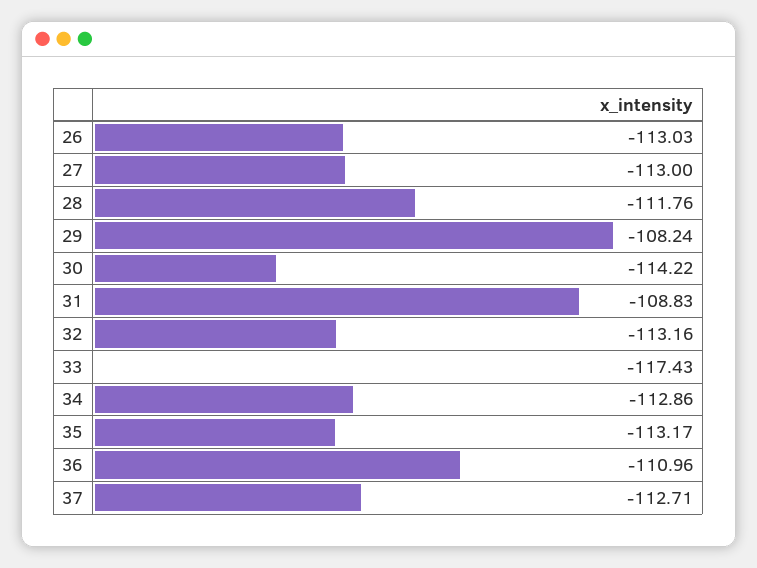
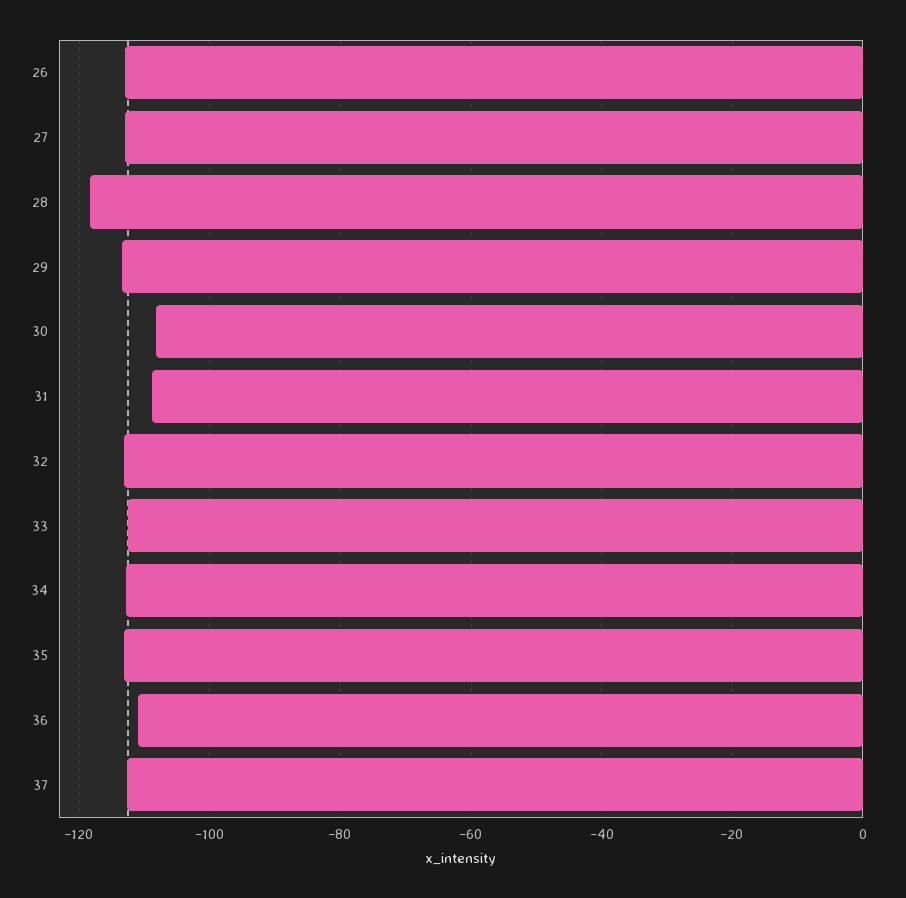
  {
    "26": -113.03,
    "27": -113,
-   "28": -111.76,
+   "28": -118,
-   "29": -108.24,
+   "29": -114,
-   "30": -114.22,
+   "30": -108,
    "31": -108.83,
    "32": -113.16,
-   "33": -117.43,
+   "33": -112,
    "34": -112.86,
    "35": -113.17,
    "36": -110.96,
    "37": -112.71
  }

